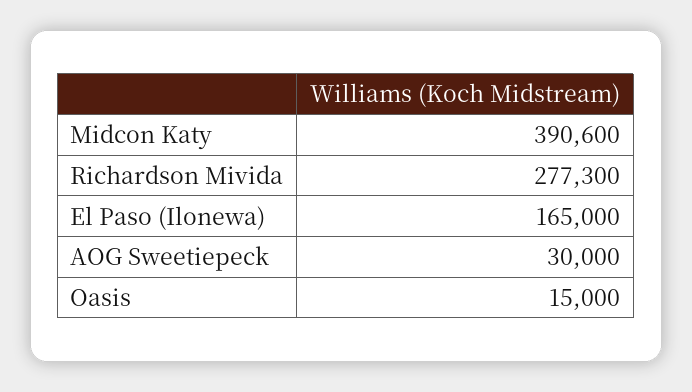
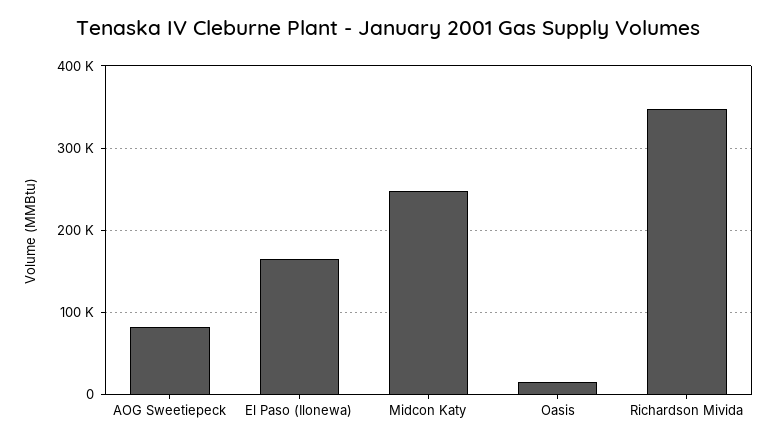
  {
-   "Midcon Katy": 390600,
+   "Midcon Katy": 250000,
-   "Richardson Mivida": 277300,
+   "Richardson Mivida": 350000,
    "El Paso (Ilonewa)": 165000,
-   "AOG Sweetiepeck": 30000,
+   "AOG Sweetiepeck": 80000,
    "Oasis": 15000
  }

